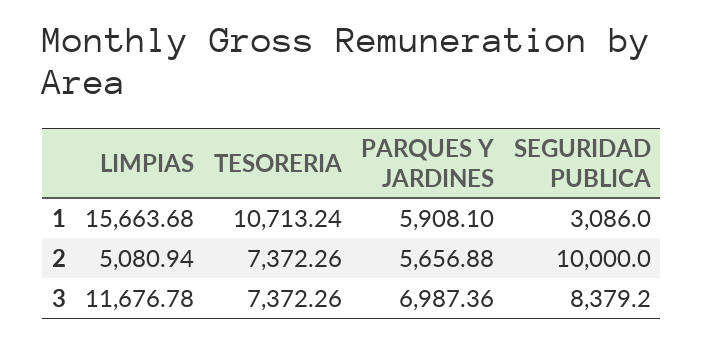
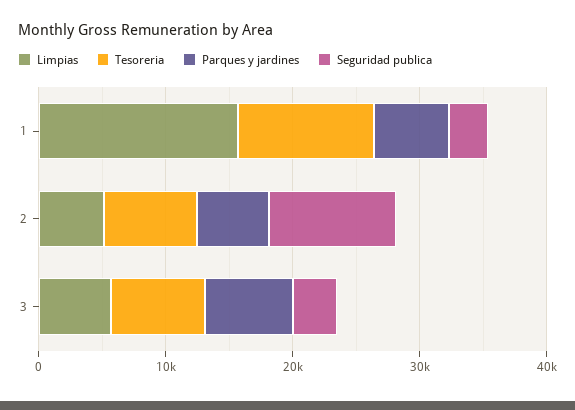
  {
    "LIMPIAS": {
      "1": 15663.68,
      "2": 5080.94,
-     "3": 11676.78
+     "3": 6000
    },
    "TESORERIA": {
      "1": 10713.24,
      "2": 7372.26,
      "3": 7372.26
    },
    "PARQUES Y JARDINES": {
      "1": 5908.1,
      "2": 5656.88,
      "3": 6987.36
    },
    "SEGURIDAD PUBLICA": {
      "1": 3086,
      "2": 10000,
-     "3": 8379.2
+     "3": 4000
    }
  }

